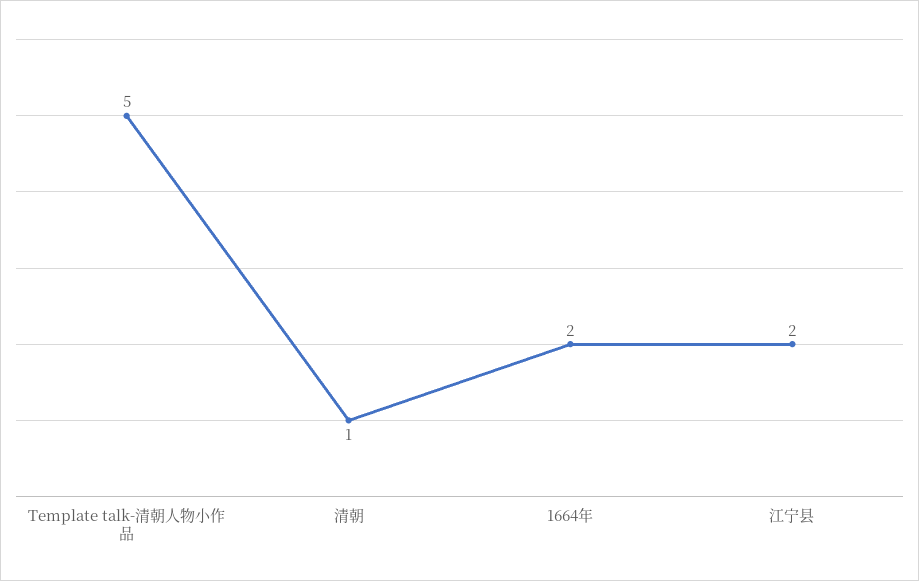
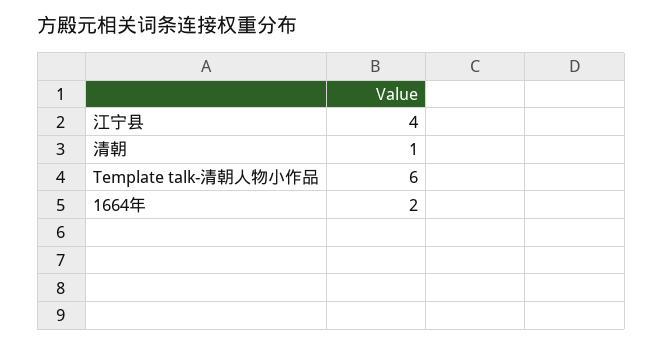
  {
-   "Template talk-清朝人物小作品": 5,
+   "Template talk-清朝人物小作品": 6,
    "清朝": 1,
    "1664年": 2,
-   "江宁县": 2
+   "江宁县": 4
  }

